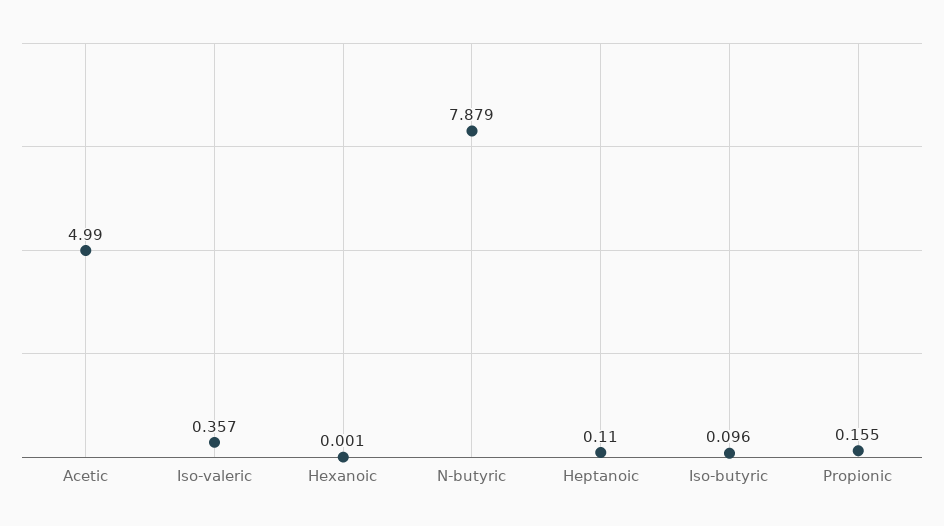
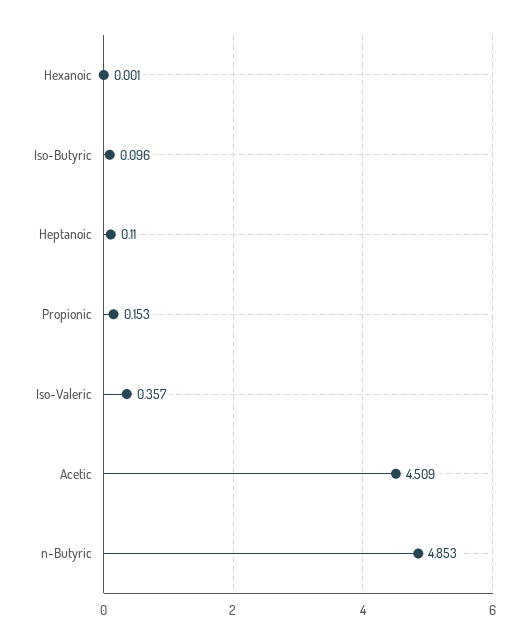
  {
-   "Acetic": 4.99,
+   "Acetic": 4.509,
    "Iso-valeric": 0.357,
    "Hexanoic": 0.001,
-   "N-butyric": 7.879,
+   "N-butyric": 4.853,
    "Heptanoic": 0.11,
    "Iso-butyric": 0.096,
-   "Propionic": 0.155
+   "Propionic": 0.153
  }

